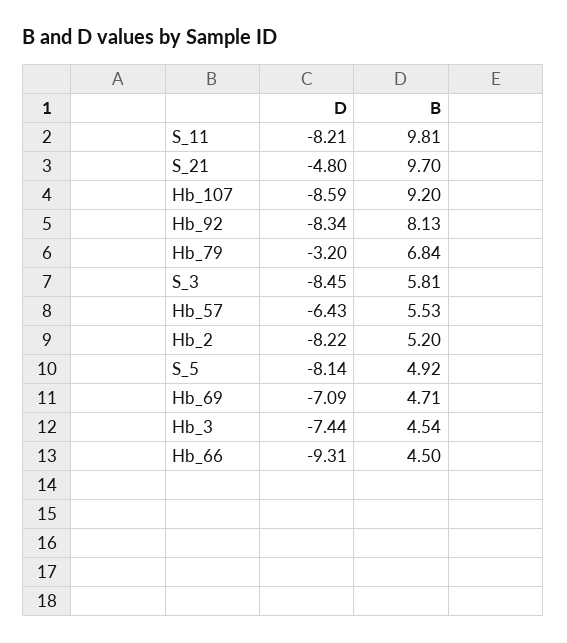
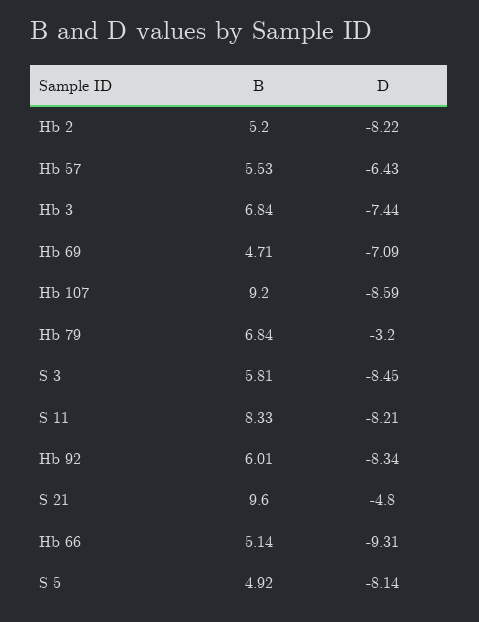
  {
    "D": {
      "S_11": -8.21,
      "S_21": -4.8,
      "Hb_107": -8.59,
      "Hb_92": -8.34,
      "Hb_79": -3.2,
      "S_3": -8.45,
      "Hb_57": -6.43,
      "Hb_2": -8.22,
      "S_5": -8.14,
      "Hb_69": -7.09,
      "Hb_3": -7.44,
      "Hb_66": -9.31
    },
    "B": {
-     "S_11": 9.81,
+     "S_11": 8.33,
-     "S_21": 9.7,
+     "S_21": 9.6,
      "Hb_107": 9.2,
-     "Hb_92": 8.13,
+     "Hb_92": 6.01,
      "Hb_79": 6.84,
      "S_3": 5.81,
      "Hb_57": 5.53,
      "Hb_2": 5.2,
      "S_5": 4.92,
      "Hb_69": 4.71,
-     "Hb_3": 4.54,
+     "Hb_3": 6.84,
-     "Hb_66": 4.5
+     "Hb_66": 5.14
    }
  }

